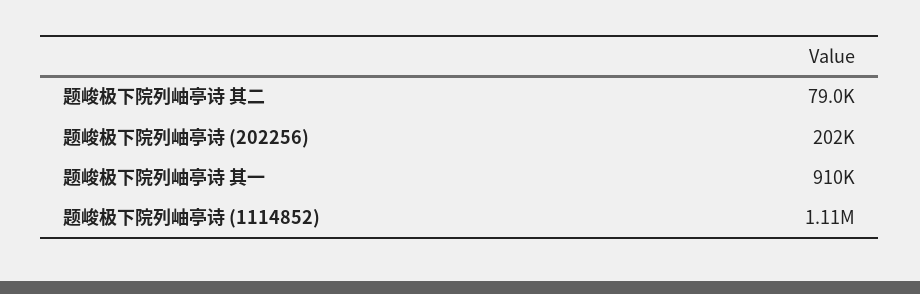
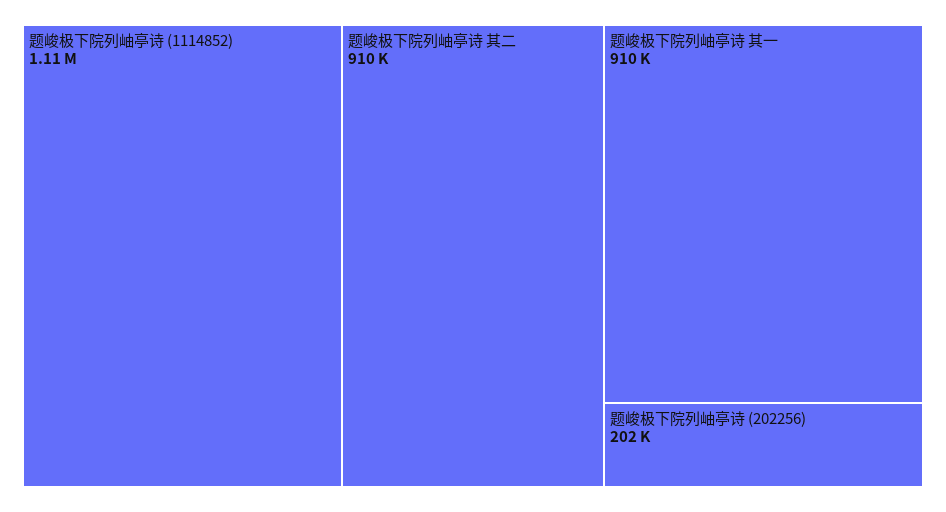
  {
-   "题峻极下院列岫亭诗 其二": 79000,
+   "题峻极下院列岫亭诗 其二": 910000,
    "题峻极下院列岫亭诗 (202256)": 202000,
    "题峻极下院列岫亭诗 其一": 910000,
    "题峻极下院列岫亭诗 (1114852)": 1110000
  }

